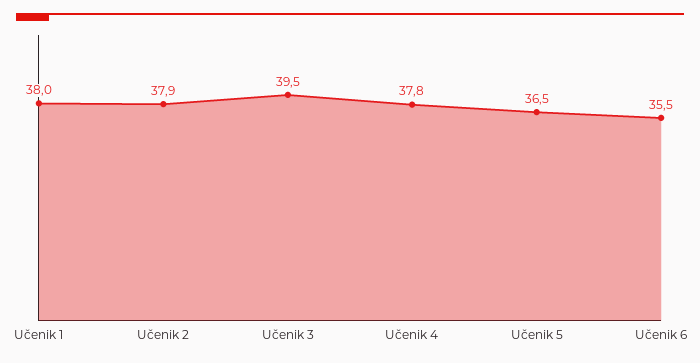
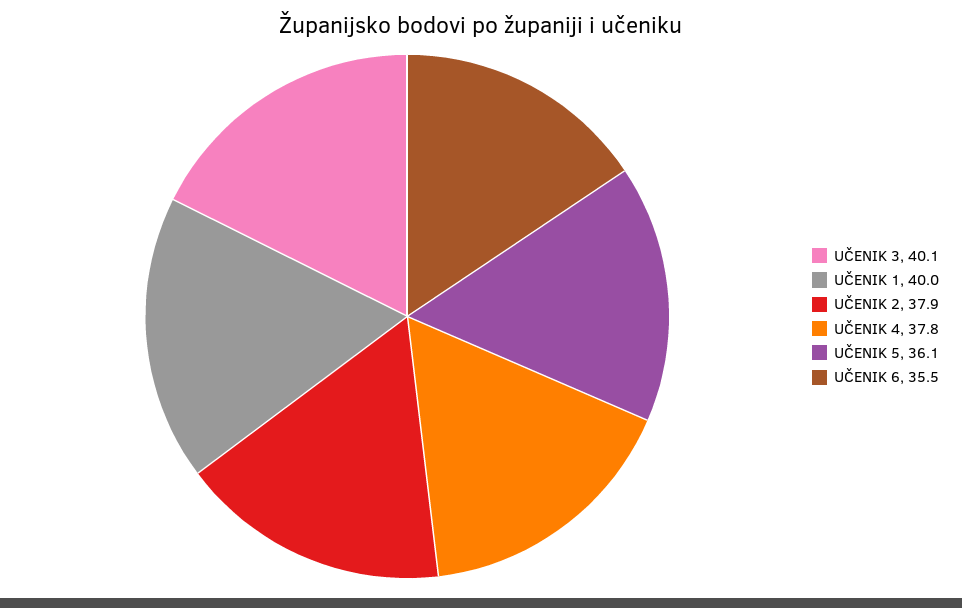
  {
-   "Učenik 1": 38,
+   "Učenik 1": 40,
    "Učenik 2": 37.9,
-   "Učenik 3": 39.5,
+   "Učenik 3": 40.1,
    "Učenik 4": 37.8,
-   "Učenik 5": 36.5,
+   "Učenik 5": 36.1,
    "Učenik 6": 35.5
  }

